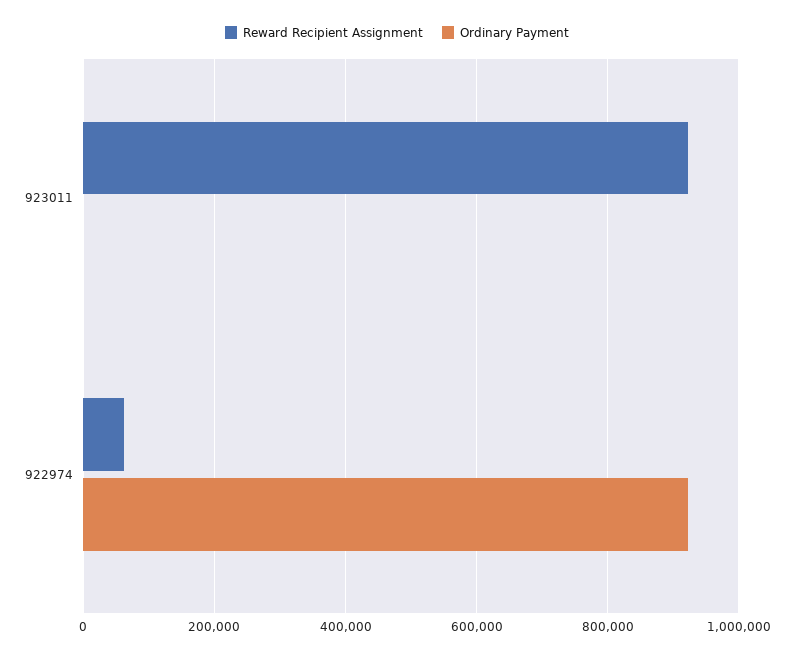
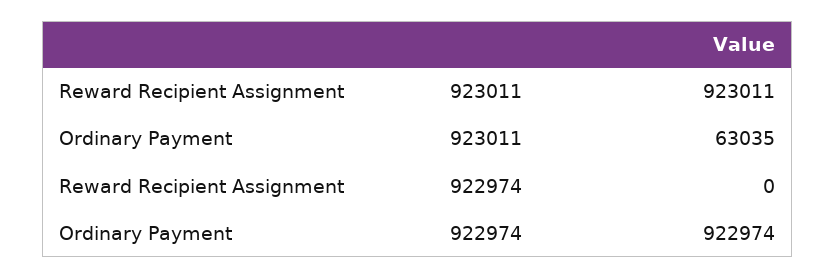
  {
    "Reward Recipient Assignment": {
      "923011": 923011,
-     "922974": 60000
+     "922974": 0
    },
    "Ordinary Payment": {
-     "923011": 0,
+     "923011": 63035,
      "922974": 922974
    }
  }

